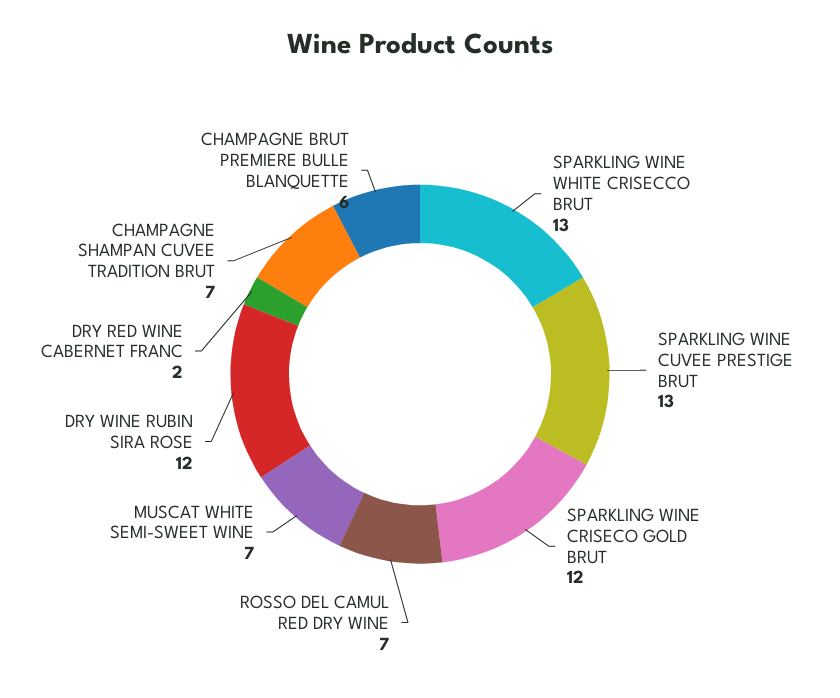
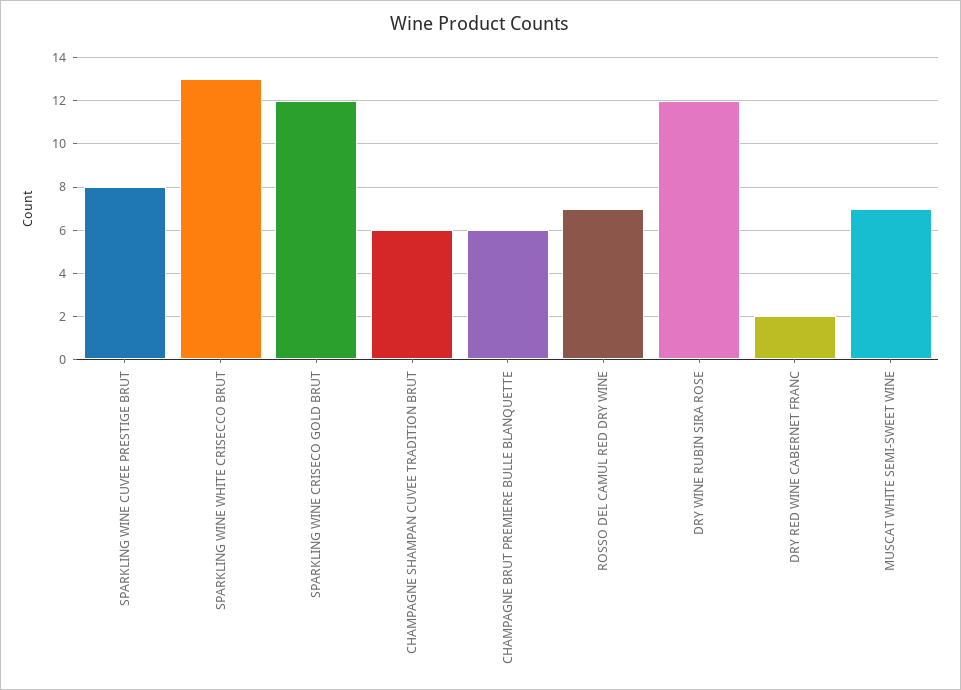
  {
    "SPARKLING WINE WHITE CRISECCO BRUT": 13,
-   "SPARKLING WINE CUVEE PRESTIGE BRUT": 13,
+   "SPARKLING WINE CUVEE PRESTIGE BRUT": 8,
    "SPARKLING WINE CRISECO GOLD BRUT": 12,
    "ROSSO DEL CAMUL RED DRY WINE": 7,
    "MUSCAT WHITE SEMI-SWEET WINE": 7,
    "DRY WINE RUBIN SIRA ROSE": 12,
    "DRY RED WINE CABERNET FRANC": 2,
-   "CHAMPAGNE SHAMPAN CUVEE TRADITION BRUT": 7,
+   "CHAMPAGNE SHAMPAN CUVEE TRADITION BRUT": 6,
    "CHAMPAGNE BRUT PREMIERE BULLE BLANQUETTE": 6
  }

